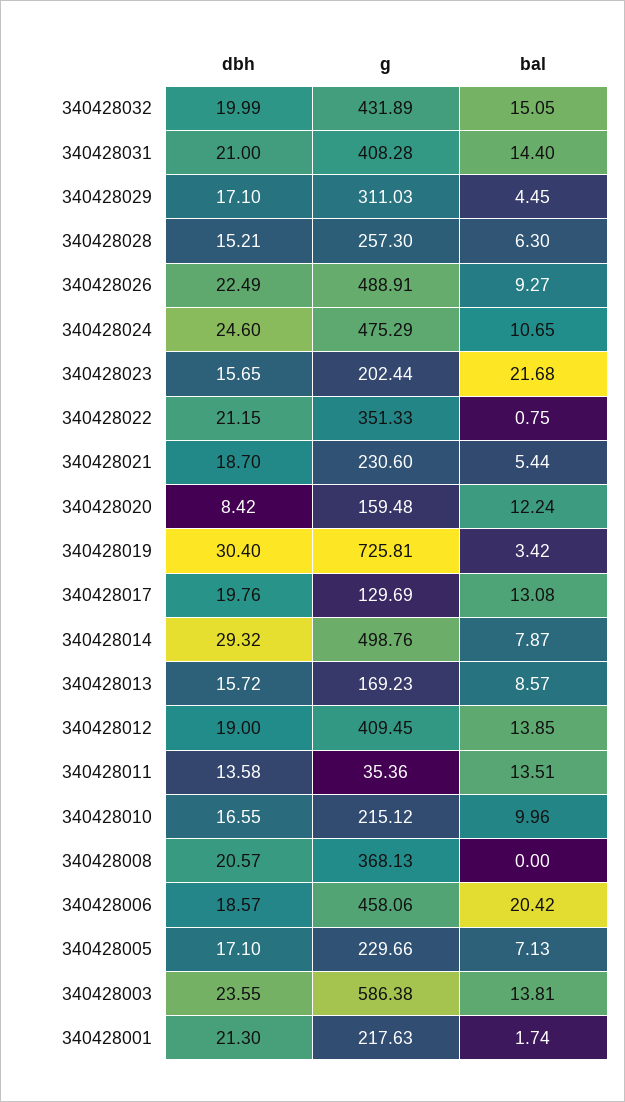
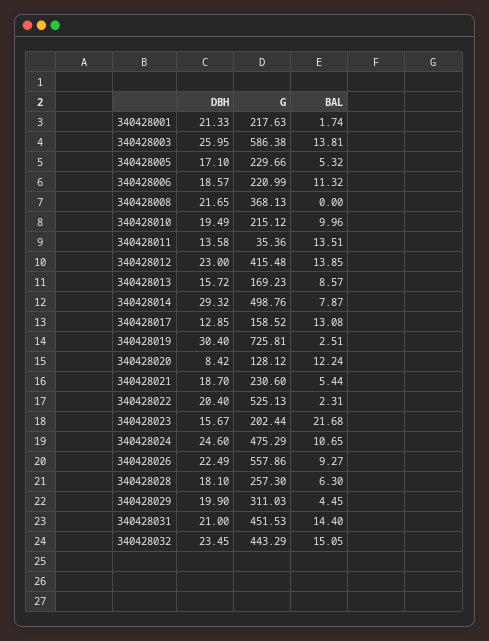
  {
    "dbh": {
-     "340428032": 19.99,
+     "340428032": 23.45,
      "340428031": 21,
-     "340428029": 17.1,
+     "340428029": 19.9,
-     "340428028": 15.21,
+     "340428028": 18.1,
      "340428026": 22.49,
      "340428024": 24.6,
-     "340428023": 15.65,
+     "340428023": 15.67,
-     "340428022": 21.15,
+     "340428022": 20.4,
      "340428021": 18.7,
      "340428020": 8.42,
      "340428019": 30.4,
-     "340428017": 19.76,
+     "340428017": 12.85,
      "340428014": 29.32,
      "340428013": 15.72,
-     "340428012": 19,
+     "340428012": 23,
      "340428011": 13.58,
-     "340428010": 16.55,
+     "340428010": 19.49,
-     "340428008": 20.57,
+     "340428008": 21.65,
      "340428006": 18.57,
      "340428005": 17.1,
-     "340428003": 23.55,
+     "340428003": 25.95,
-     "340428001": 21.3
+     "340428001": 21.33
    },
    "g": {
-     "340428032": 431.89,
+     "340428032": 443.29,
-     "340428031": 408.28,
+     "340428031": 451.53,
      "340428029": 311.03,
      "340428028": 257.3,
-     "340428026": 488.91,
+     "340428026": 557.86,
      "340428024": 475.29,
      "340428023": 202.44,
-     "340428022": 351.33,
+     "340428022": 525.13,
      "340428021": 230.6,
-     "340428020": 159.48,
+     "340428020": 128.12,
      "340428019": 725.81,
-     "340428017": 129.69,
+     "340428017": 158.52,
      "340428014": 498.76,
      "340428013": 169.23,
-     "340428012": 409.45,
+     "340428012": 415.48,
      "340428011": 35.36,
      "340428010": 215.12,
      "340428008": 368.13,
-     "340428006": 458.06,
+     "340428006": 220.99,
      "340428005": 229.66,
      "340428003": 586.38,
      "340428001": 217.63
    },
    "bal": {
      "340428032": 15.05,
      "340428031": 14.4,
      "340428029": 4.45,
      "340428028": 6.3,
      "340428026": 9.27,
      "340428024": 10.65,
      "340428023": 21.68,
-     "340428022": 0.75,
+     "340428022": 2.31,
      "340428021": 5.44,
      "340428020": 12.24,
-     "340428019": 3.42,
+     "340428019": 2.51,
      "340428017": 13.08,
      "340428014": 7.87,
      "340428013": 8.57,
      "340428012": 13.85,
      "340428011": 13.51,
      "340428010": 9.96,
      "340428008": 0,
-     "340428006": 20.42,
+     "340428006": 11.32,
-     "340428005": 7.13,
+     "340428005": 5.32,
      "340428003": 13.81,
      "340428001": 1.74
    }
  }

